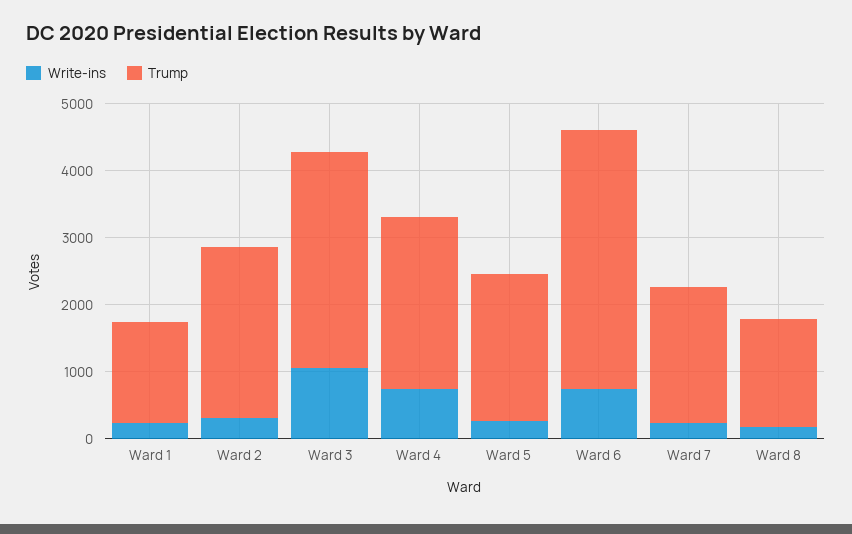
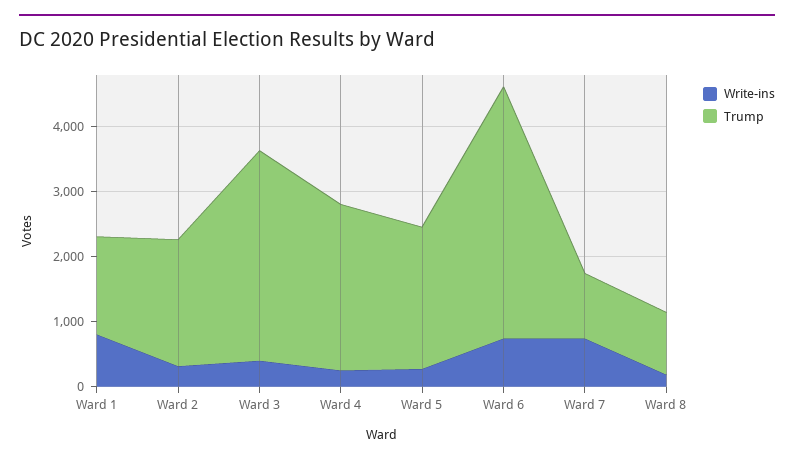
  {
    "Write-ins": {
-     "Ward 1": 200,
+     "Ward 1": 800,
      "Ward 2": 400,
-     "Ward 3": 1000,
+     "Ward 3": 400,
-     "Ward 4": 800,
+     "Ward 4": 200,
      "Ward 5": 200,
      "Ward 6": 800,
-     "Ward 7": 200,
+     "Ward 7": 800,
      "Ward 8": 200
    },
    "Trump": {
      "Ward 1": 1600,
-     "Ward 2": 2600,
+     "Ward 2": 2000,
      "Ward 3": 3200,
      "Ward 4": 2600,
      "Ward 5": 2200,
      "Ward 6": 3800,
-     "Ward 7": 2000,
+     "Ward 7": 1000,
-     "Ward 8": 1600
+     "Ward 8": 1000
    }
  }

